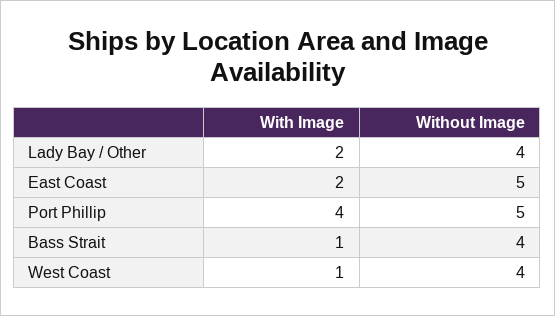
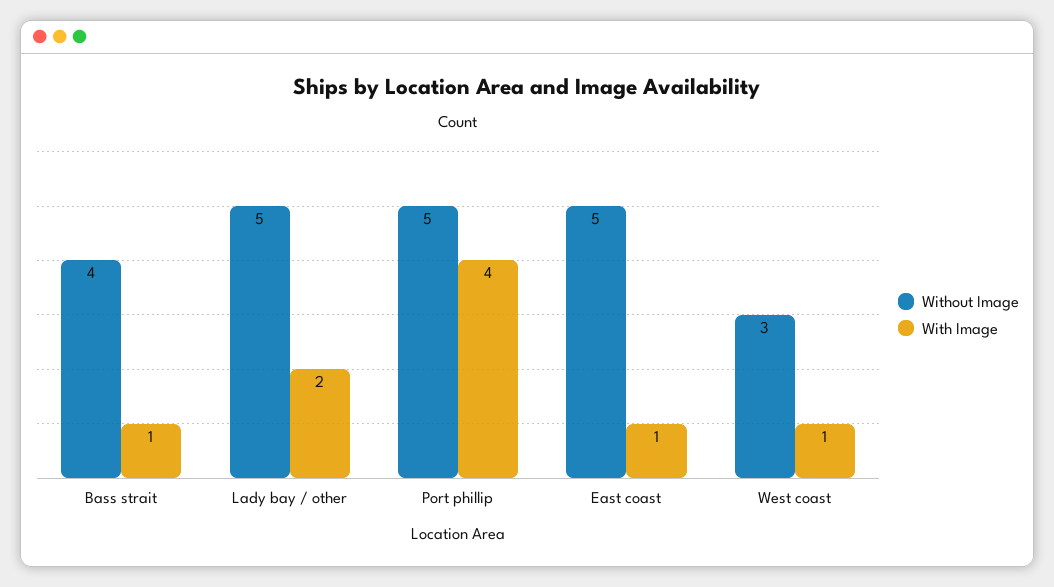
  {
    "With Image": {
      "Lady Bay / Other": 2,
-     "East Coast": 2,
+     "East Coast": 1,
      "Port Phillip": 4,
      "Bass Strait": 1,
      "West Coast": 1
    },
    "Without Image": {
-     "Lady Bay / Other": 4,
+     "Lady Bay / Other": 5,
      "East Coast": 5,
      "Port Phillip": 5,
      "Bass Strait": 4,
-     "West Coast": 4
+     "West Coast": 3
    }
  }

